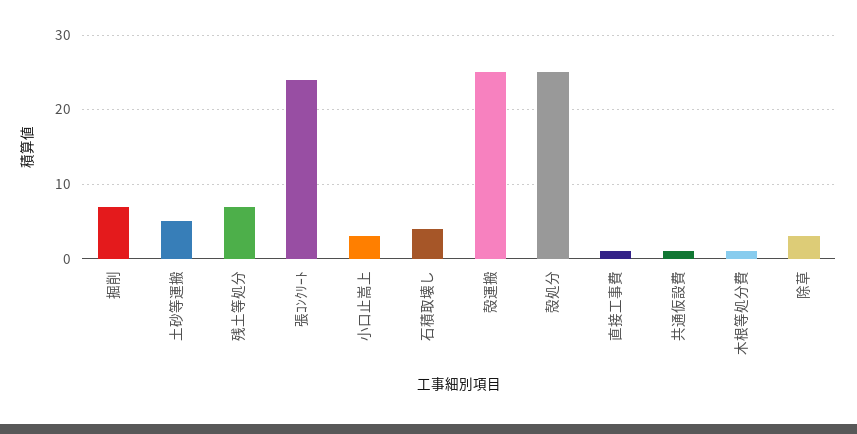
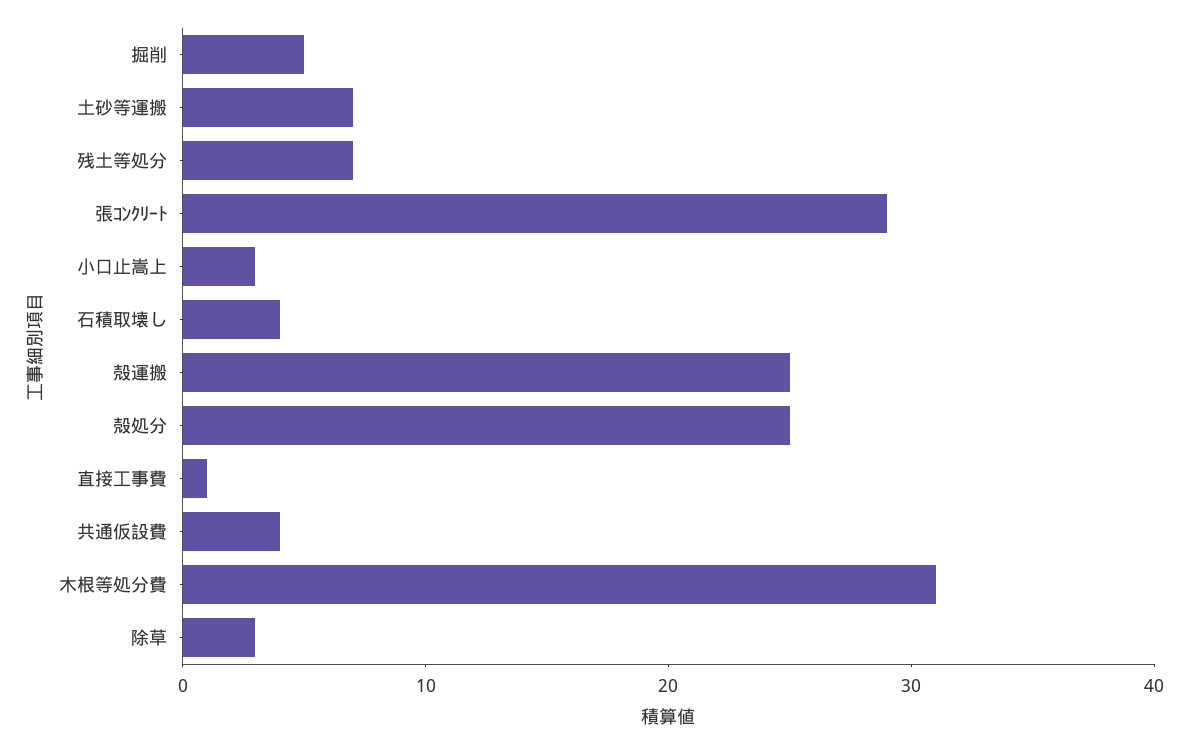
  {
-   "掘削": 7,
+   "掘削": 5,
-   "土砂等運搬": 5,
+   "土砂等運搬": 7,
    "残土等処分": 7,
-   "張ｺﾝｸﾘｰﾄ": 24,
+   "張ｺﾝｸﾘｰﾄ": 29,
    "小口止嵩上": 3,
    "石積取壊し": 4,
    "殻運搬": 25,
    "殻処分": 25,
    "直接工事費": 1,
-   "共通仮設費": 1,
+   "共通仮設費": 4,
-   "木根等処分費": 1,
+   "木根等処分費": 31,
    "除草": 3
  }

